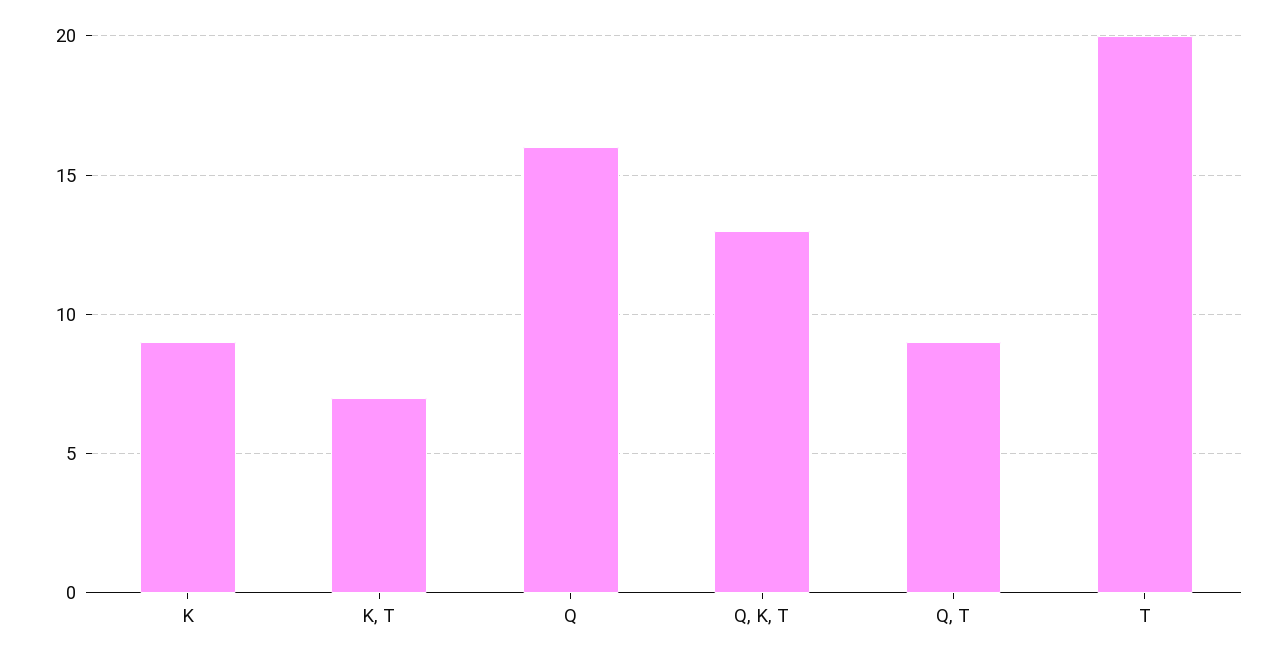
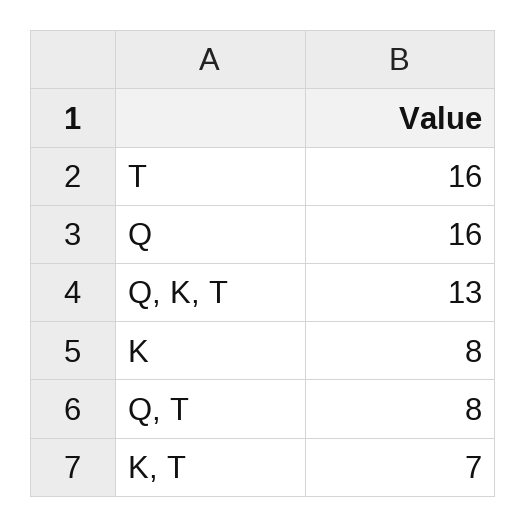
  {
-   "K": 9,
+   "K": 8,
    "K, T": 7,
    "Q": 16,
    "Q, K, T": 13,
-   "Q, T": 9,
+   "Q, T": 8,
-   "T": 20
+   "T": 16
  }

